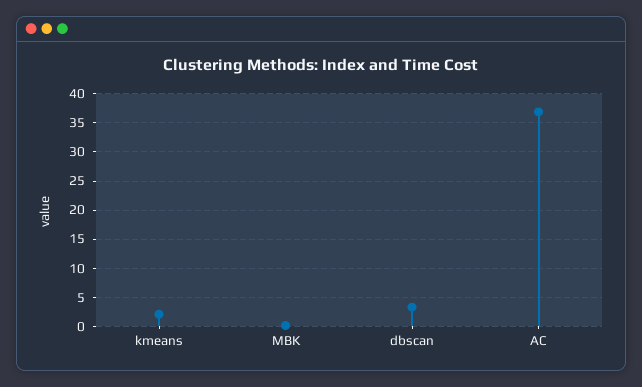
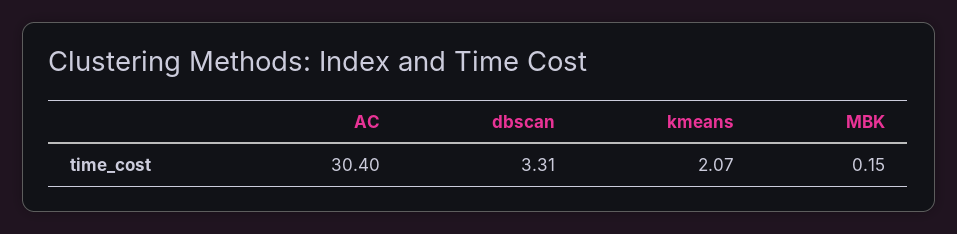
  {
    "kmeans": 2.07,
    "MBK": 0.15,
    "dbscan": 3.31,
-   "AC": 37.5
+   "AC": 30.4
  }

